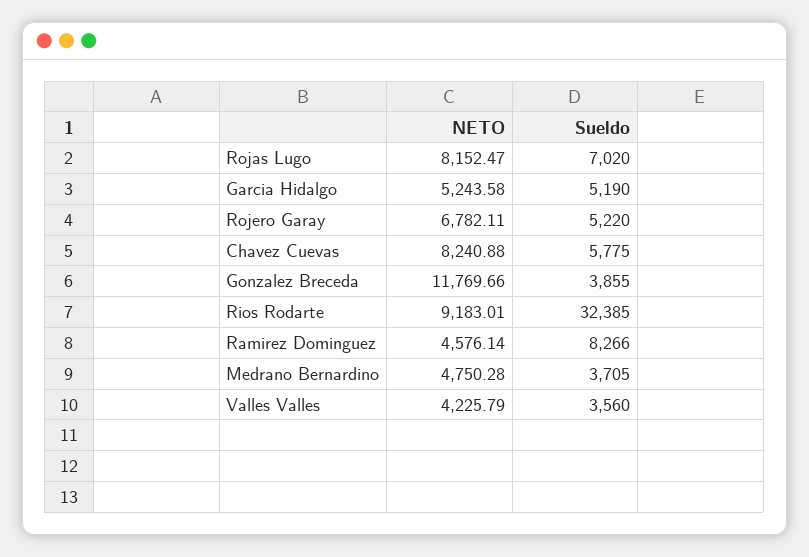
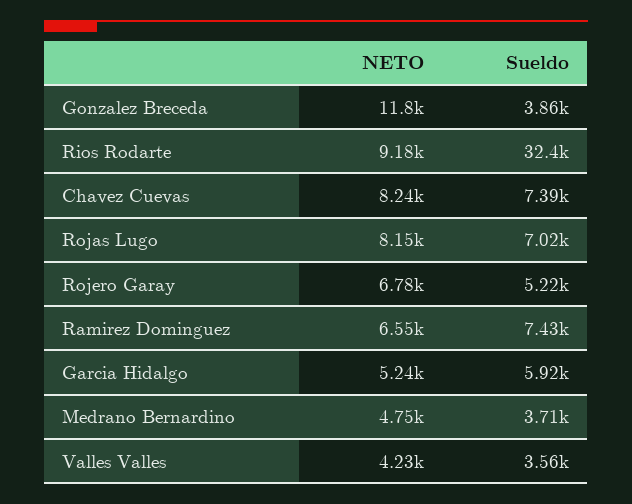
  {
    "NETO": {
      "Rojas Lugo": 8152.47,
      "Garcia Hidalgo": 5243.58,
      "Rojero Garay": 6782.11,
      "Chavez Cuevas": 8240.88,
      "Gonzalez Breceda": 11769.66,
      "Rios Rodarte": 9183.01,
-     "Ramirez Dominguez": 4576.14,
+     "Ramirez Dominguez": 6550,
      "Medrano Bernardino": 4750.28,
      "Valles Valles": 4225.79
    },
    "Sueldo": {
      "Rojas Lugo": 7020,
-     "Garcia Hidalgo": 5190,
+     "Garcia Hidalgo": 5920,
      "Rojero Garay": 5220,
-     "Chavez Cuevas": 5775,
+     "Chavez Cuevas": 7390,
      "Gonzalez Breceda": 3855,
      "Rios Rodarte": 32385,
-     "Ramirez Dominguez": 8266,
+     "Ramirez Dominguez": 7430,
      "Medrano Bernardino": 3705,
      "Valles Valles": 3560
    }
  }

